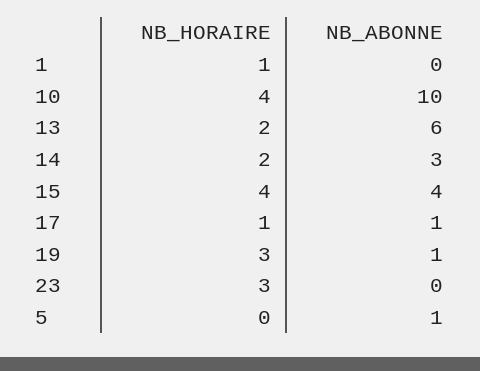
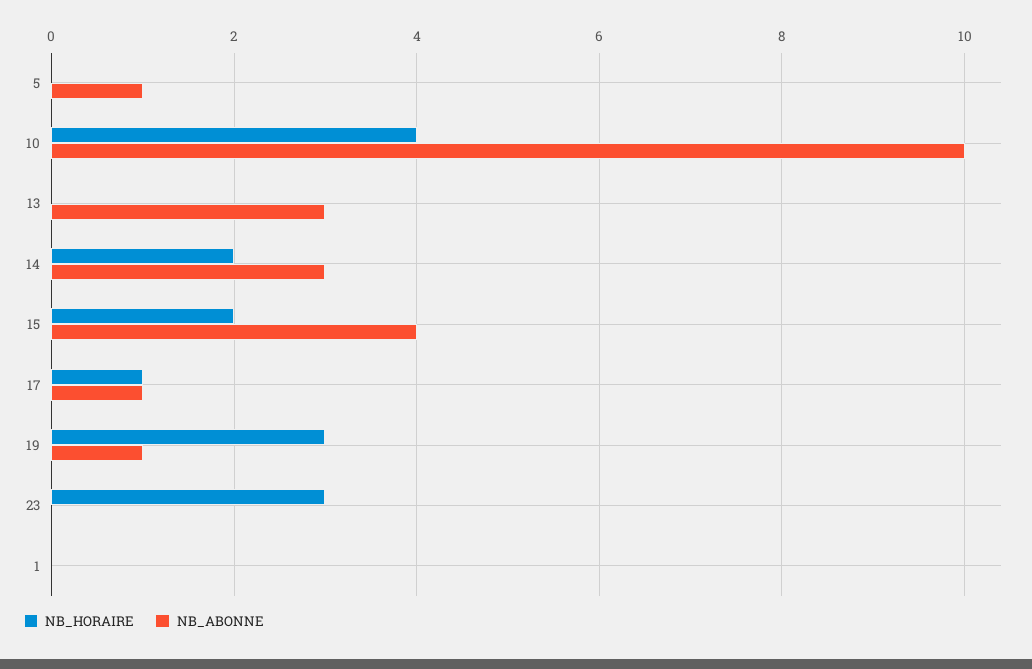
  {
    "NB_HORAIRE": {
-     "1": 1,
+     "1": 0,
      "10": 4,
-     "13": 2,
+     "13": 0,
      "14": 2,
-     "15": 4,
+     "15": 2,
      "17": 1,
      "19": 3,
      "23": 3,
      "5": 0
    },
    "NB_ABONNE": {
      "1": 0,
      "10": 10,
-     "13": 6,
+     "13": 3,
      "14": 3,
      "15": 4,
      "17": 1,
      "19": 1,
      "23": 0,
      "5": 1
    }
  }

